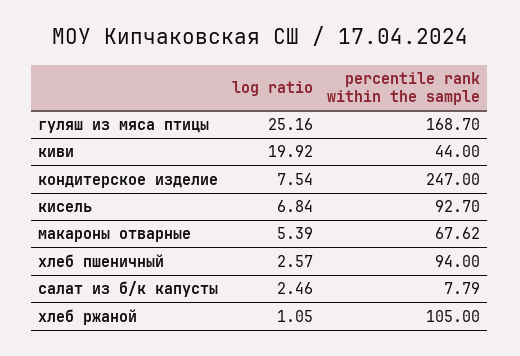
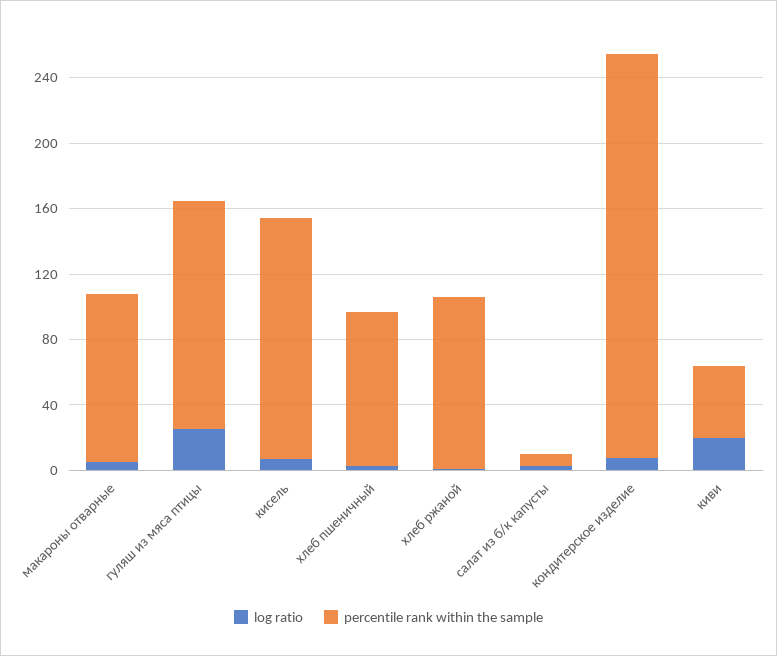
  {
    "log ratio": {
      "гуляш из мяса птицы": 25.16,
      "киви": 19.92,
      "кондитерское изделие": 7.54,
      "кисель": 6.84,
      "макароны отварные": 5.39,
      "хлеб пшеничный": 2.57,
      "салат из б/к капусты": 2.46,
      "хлеб ржаной": 1.05
    },
    "percentile rank within the sample": {
-     "гуляш из мяса птицы": 168.7,
+     "гуляш из мяса птицы": 140,
      "киви": 44,
      "кондитерское изделие": 247,
-     "кисель": 92.7,
+     "кисель": 150,
-     "макароны отварные": 67.62,
+     "макароны отварные": 100,
      "хлеб пшеничный": 94,
      "салат из б/к капусты": 7.79,
      "хлеб ржаной": 105
    }
  }

